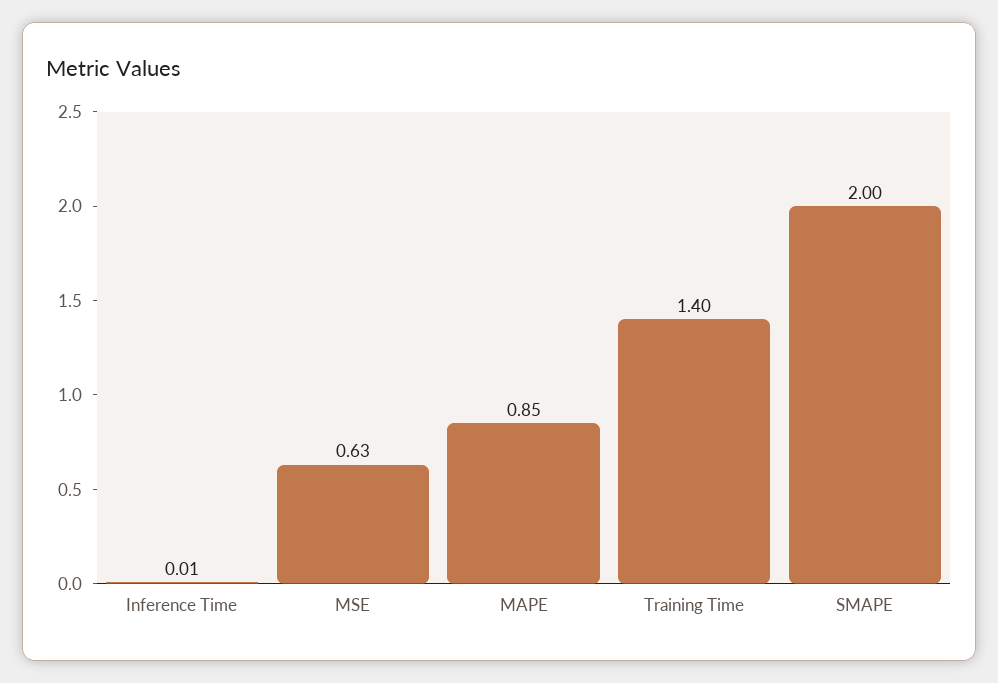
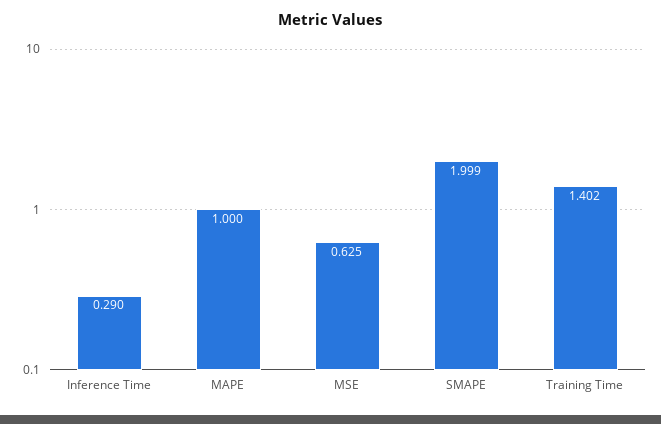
  {
-   "Inference Time": 0.01,
+   "Inference Time": 0.29,
    "MSE": 0.625,
-   "MAPE": 0.85,
+   "MAPE": 1,
    "Training Time": 1.402,
    "SMAPE": 1.999
  }

